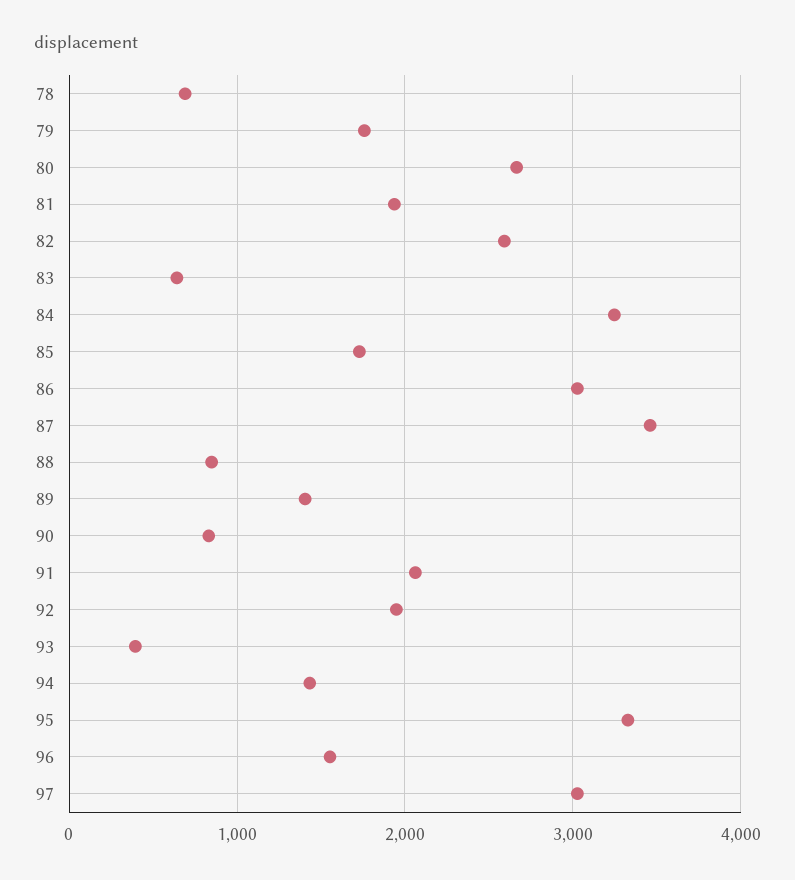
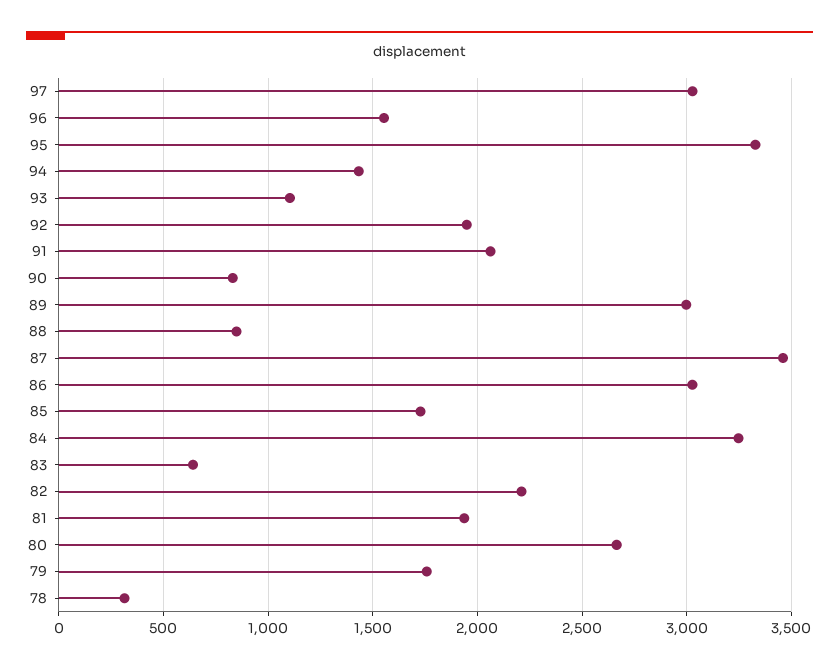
  {
-   "78": 700,
+   "78": 300,
    "79": 1750,
    "80": 2650,
    "81": 1950,
-   "82": 2600,
+   "82": 2200,
    "83": 650,
    "84": 3250,
    "85": 1750,
    "86": 3050,
    "87": 3450,
    "88": 850,
-   "89": 1400,
+   "89": 3000,
    "90": 850,
    "91": 2050,
    "92": 1950,
-   "93": 400,
+   "93": 1100,
    "94": 1450,
    "95": 3350,
    "96": 1550,
    "97": 3050
  }

